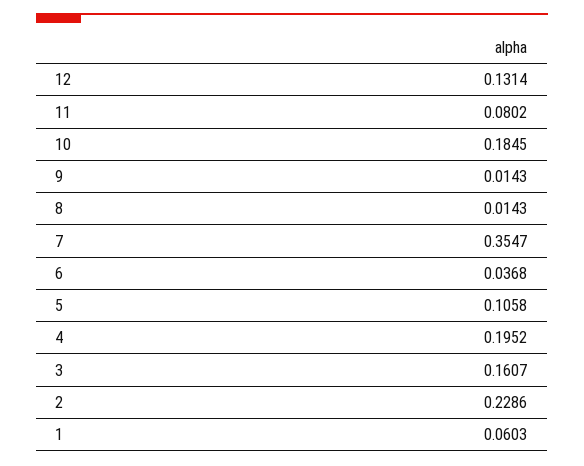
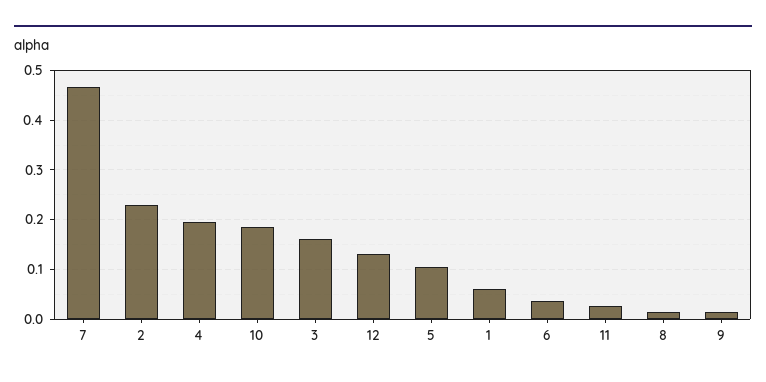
  {
    "12": 0.1314,
-   "11": 0.0802,
+   "11": 0.02,
    "10": 0.1845,
    "9": 0.0143,
    "8": 0.0143,
-   "7": 0.3547,
+   "7": 0.46,
    "6": 0.0368,
    "5": 0.1058,
    "4": 0.1952,
    "3": 0.1607,
    "2": 0.2286,
    "1": 0.0603
  }

